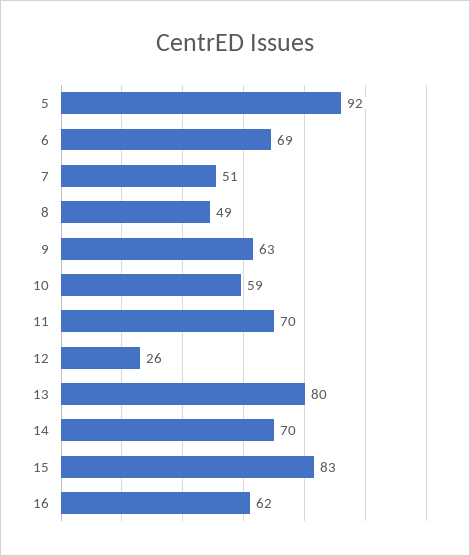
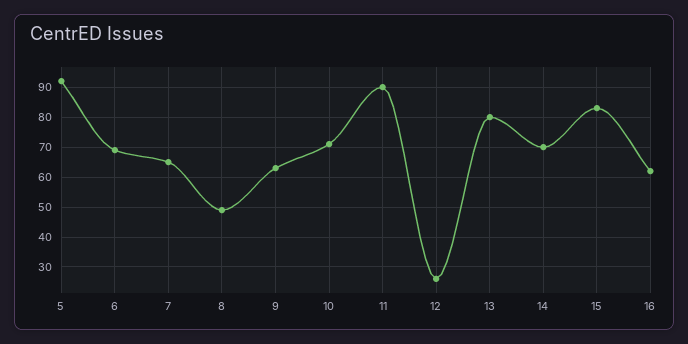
  {
    "5": 92,
    "6": 69,
-   "7": 51,
+   "7": 65,
    "8": 49,
    "9": 63,
-   "10": 59,
+   "10": 70,
-   "11": 70,
+   "11": 90,
    "12": 26,
    "13": 80,
    "14": 70,
    "15": 83,
    "16": 62
  }

